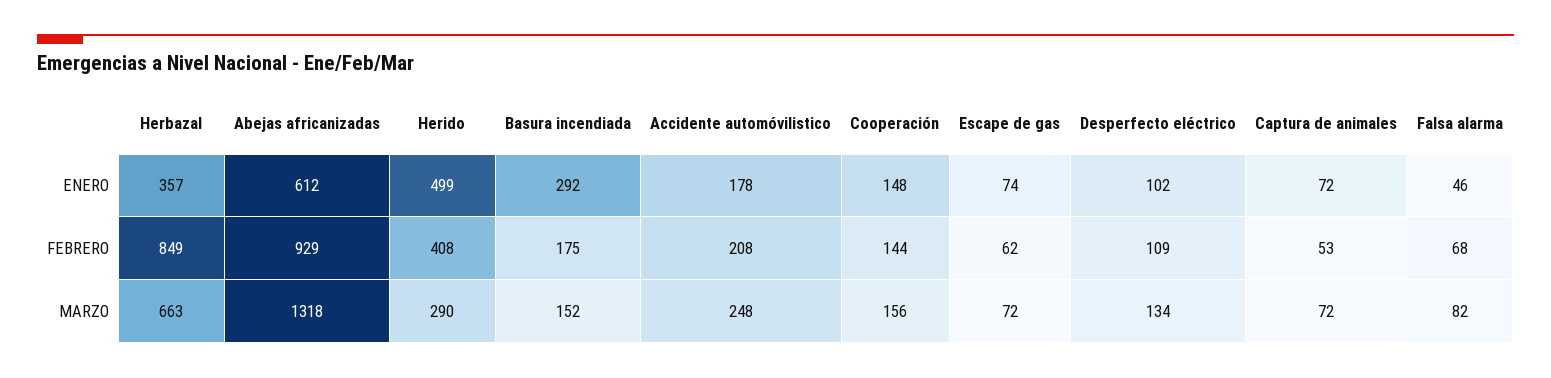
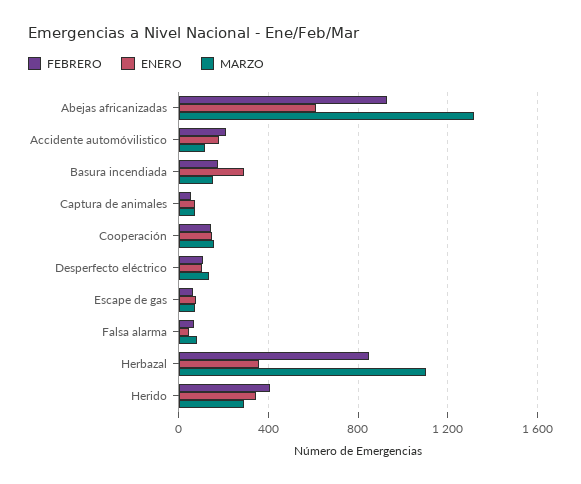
  {
    "ENERO": {
      "Herbazal": 357,
      "Abejas africanizadas": 612,
-     "Herido": 499,
+     "Herido": 350,
      "Basura incendiada": 292,
      "Accidente automóvilistico": 178,
      "Cooperación": 148,
      "Escape de gas": 74,
      "Desperfecto eléctrico": 102,
      "Captura de animales": 72,
      "Falsa alarma": 46
    },
    "FEBRERO": {
      "Herbazal": 849,
      "Abejas africanizadas": 929,
      "Herido": 408,
      "Basura incendiada": 175,
      "Accidente automóvilistico": 208,
      "Cooperación": 144,
      "Escape de gas": 62,
      "Desperfecto eléctrico": 109,
      "Captura de animales": 53,
      "Falsa alarma": 68
    },
    "MARZO": {
-     "Herbazal": 663,
+     "Herbazal": 1100,
      "Abejas africanizadas": 1318,
      "Herido": 290,
      "Basura incendiada": 152,
-     "Accidente automóvilistico": 248,
+     "Accidente automóvilistico": 100,
      "Cooperación": 156,
      "Escape de gas": 72,
      "Desperfecto eléctrico": 134,
      "Captura de animales": 72,
      "Falsa alarma": 82
    }
  }

